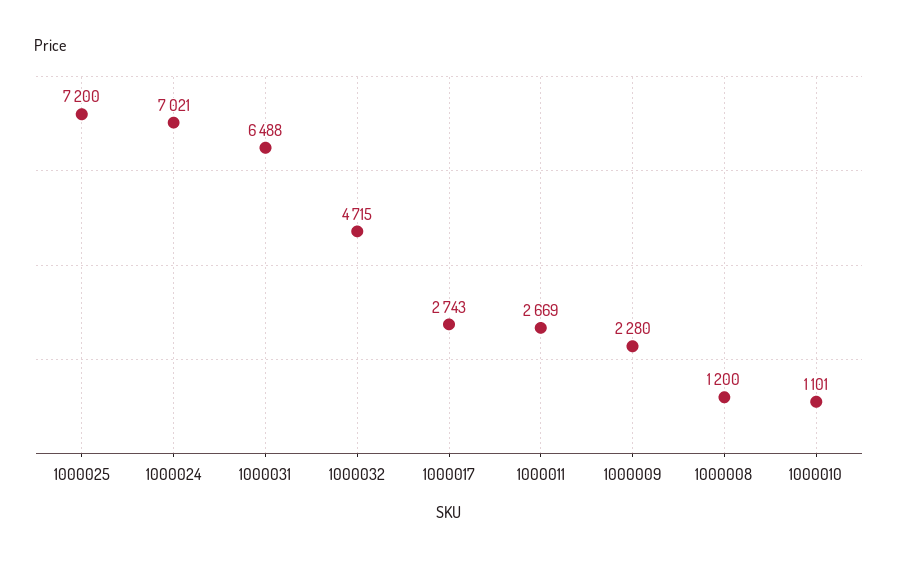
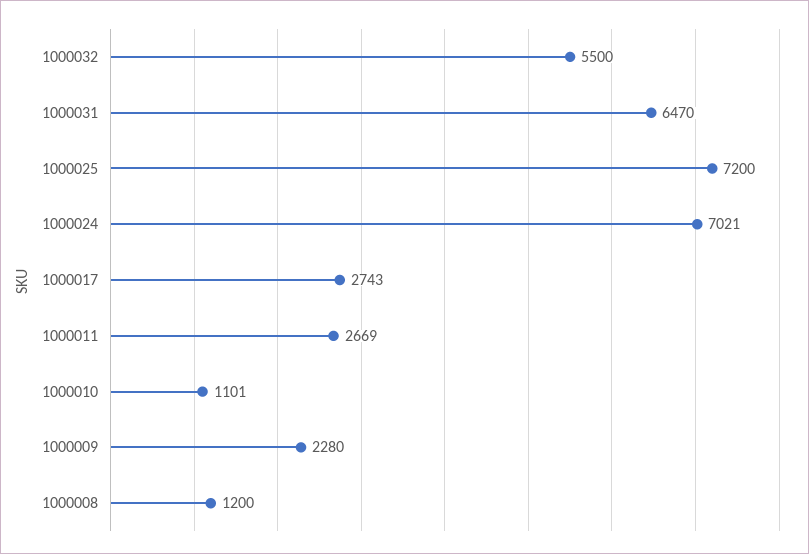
  {
    "1000025": 7200,
    "1000024": 7021,
-   "1000031": 6488,
+   "1000031": 6470,
-   "1000032": 4715,
+   "1000032": 5500,
    "1000017": 2743,
    "1000011": 2669,
    "1000009": 2280,
    "1000008": 1200,
    "1000010": 1101
  }

